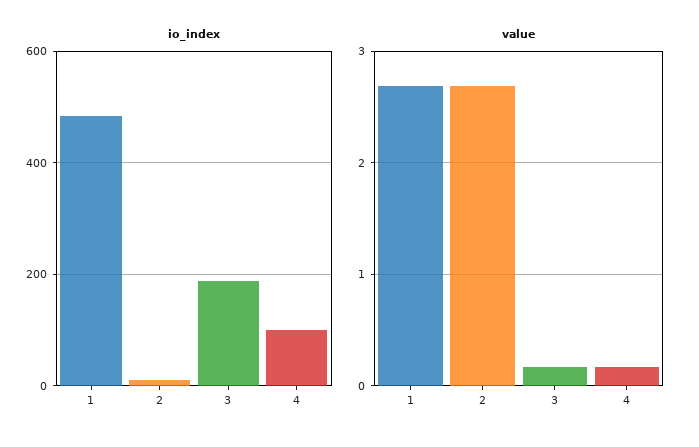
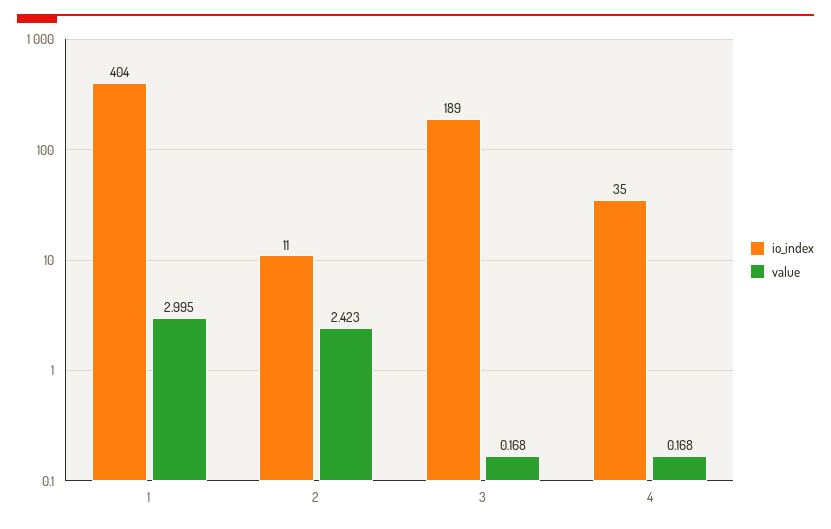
  {
    "io_index": {
-     "1": 480,
+     "1": 404,
      "2": 11,
      "3": 189,
-     "4": 100
+     "4": 35
    },
    "value": {
-     "1": 2.7,
+     "1": 2.995,
-     "2": 2.7,
+     "2": 2.423,
      "3": 0.168,
      "4": 0.168
    }
  }

